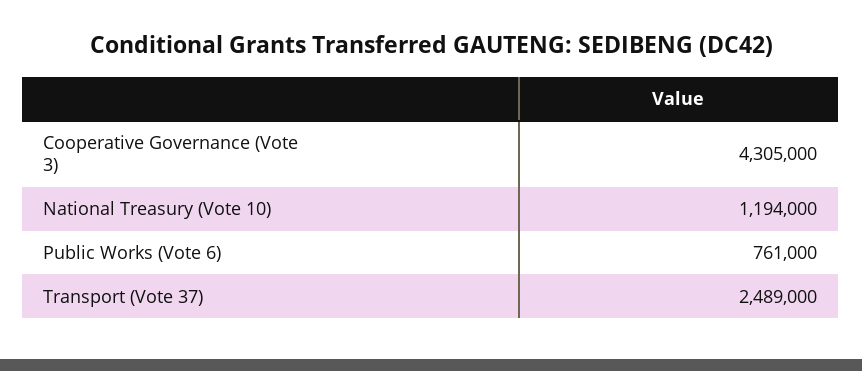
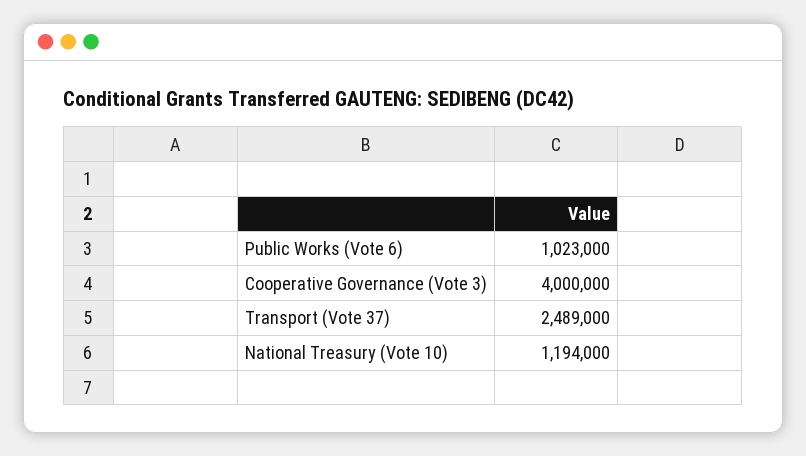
  {
-   "Cooperative Governance (Vote 3)": 4305000,
+   "Cooperative Governance (Vote 3)": 4000000,
    "National Treasury (Vote 10)": 1194000,
-   "Public Works (Vote 6)": 761000,
+   "Public Works (Vote 6)": 1023000,
    "Transport (Vote 37)": 2489000
  }

